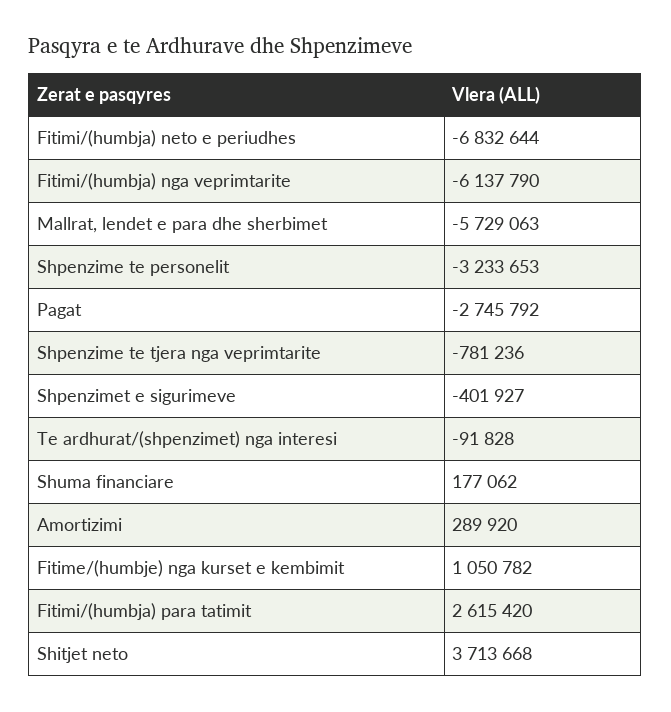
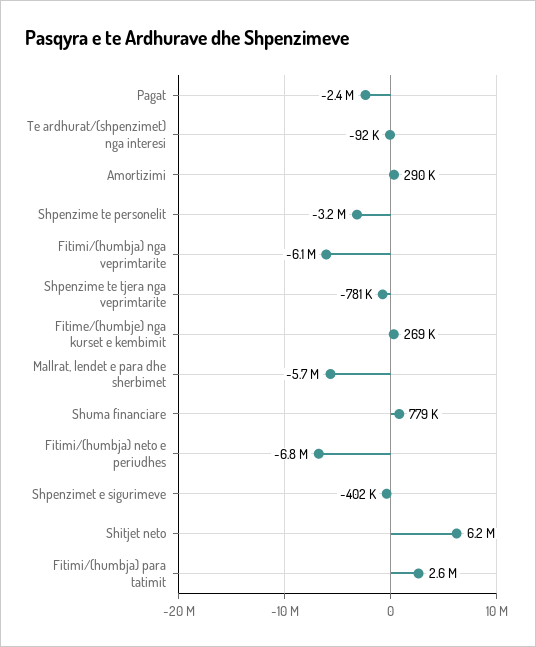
  {
    "Fitimi/(humbja) neto e periudhes": -6832644,
    "Fitimi/(humbja) nga veprimtarite": -6137790,
    "Mallrat, lendet e para dhe sherbimet": -5729063,
    "Shpenzime te personelit": -3233653,
-   "Pagat": -2745792,
+   "Pagat": -2400000,
    "Shpenzime te tjera nga veprimtarite": -781236,
    "Shpenzimet e sigurimeve": -401927,
    "Te ardhurat/(shpenzimet) nga interesi": -91828,
-   "Shuma financiare": 177062,
+   "Shuma financiare": 779000,
    "Amortizimi": 289920,
-   "Fitime/(humbje) nga kurset e kembimit": 1050782,
+   "Fitime/(humbje) nga kurset e kembimit": 269000,
    "Fitimi/(humbja) para tatimit": 2615420,
-   "Shitjet neto": 3713668
+   "Shitjet neto": 6200000
  }

